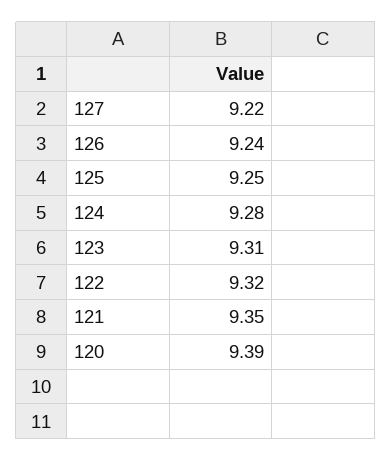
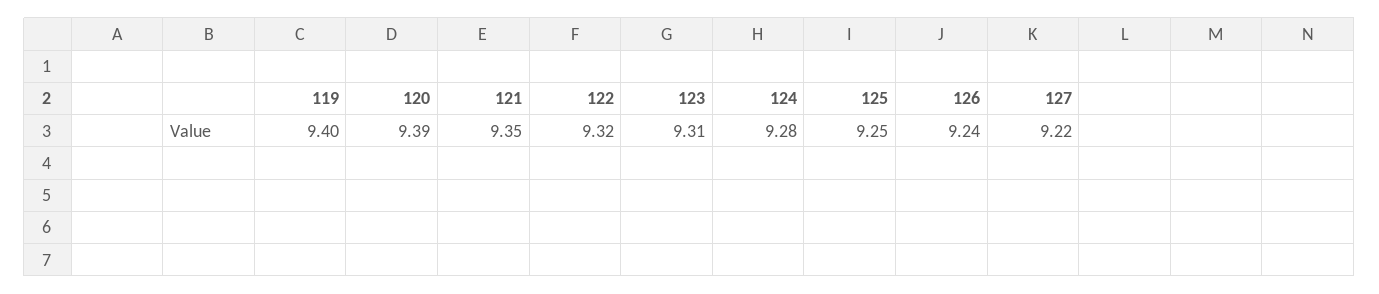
  {
    "127": 9.22,
    "126": 9.24,
    "125": 9.25,
    "124": 9.28,
    "123": 9.31,
    "122": 9.32,
    "121": 9.35,
-   "120": 9.39
+   "120": 9.39,
+   "119": 9.4
  }

